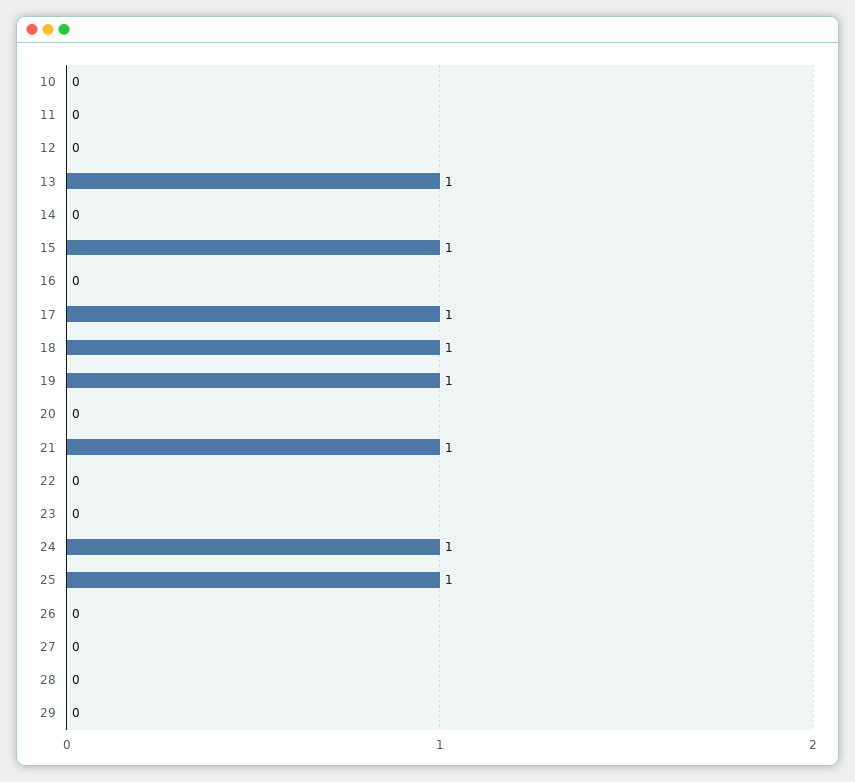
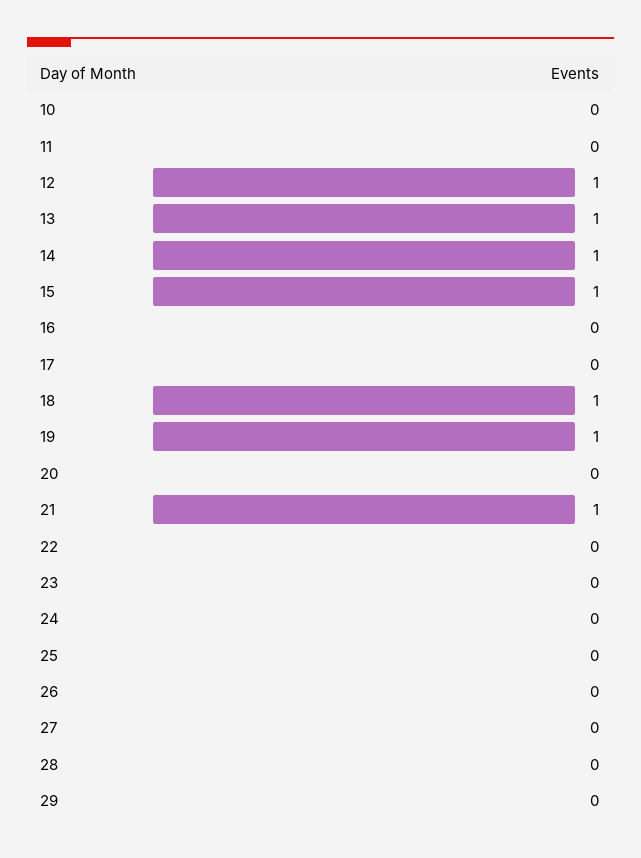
  {
    "10": 0,
    "11": 0,
-   "12": 0,
+   "12": 1,
    "13": 1,
-   "14": 0,
+   "14": 1,
    "15": 1,
    "16": 0,
-   "17": 1,
+   "17": 0,
    "18": 1,
    "19": 1,
    "20": 0,
    "21": 1,
    "22": 0,
    "23": 0,
-   "24": 1,
+   "24": 0,
-   "25": 1,
+   "25": 0,
    "26": 0,
    "27": 0,
    "28": 0,
    "29": 0
  }

